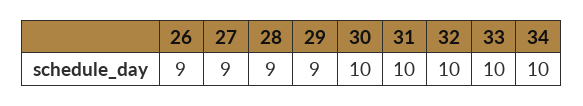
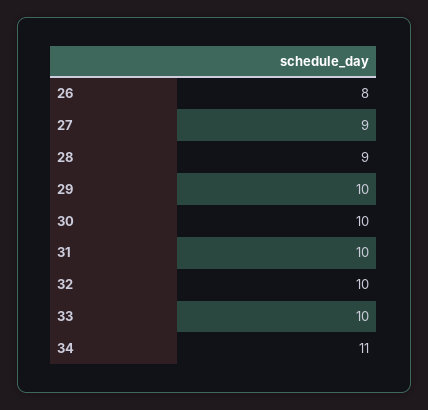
  {
-   "26": 9,
+   "26": 8,
    "27": 9,
    "28": 9,
-   "29": 9,
+   "29": 10,
    "30": 10,
    "31": 10,
    "32": 10,
    "33": 10,
-   "34": 10
+   "34": 11
  }

